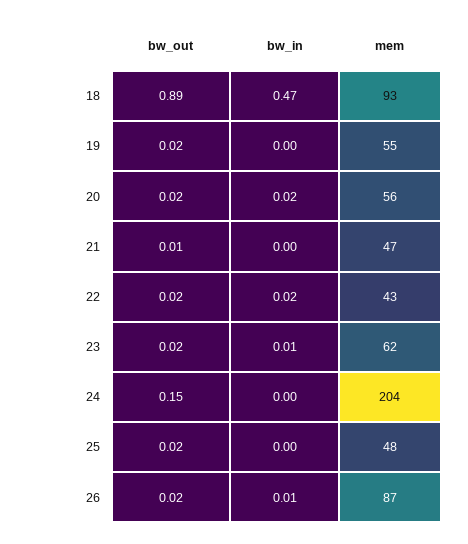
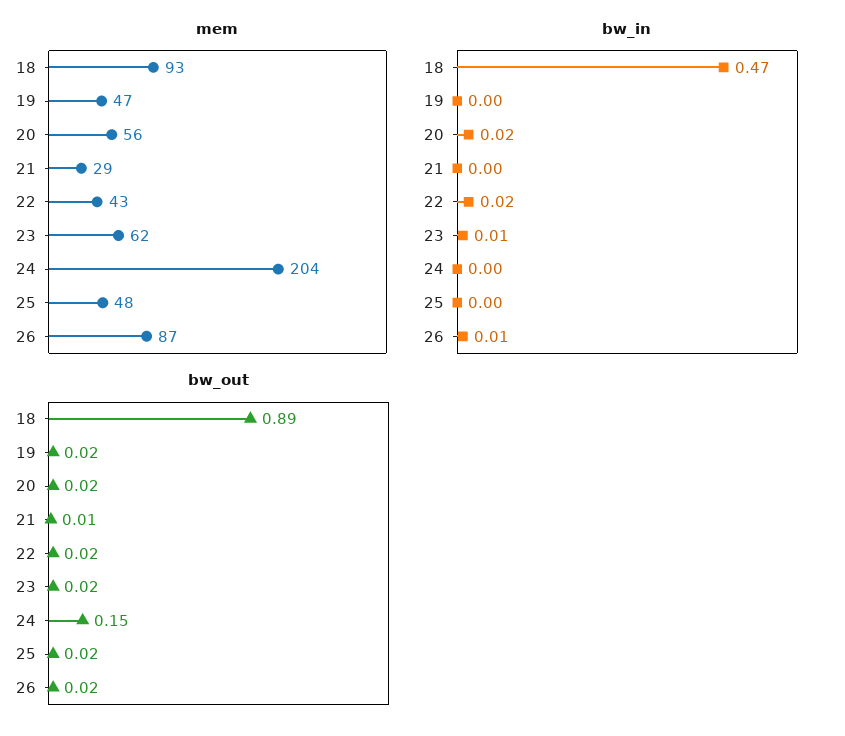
  {
    "bw_out": {
      "18": 0.89,
      "19": 0.02,
      "20": 0.02,
      "21": 0.01,
      "22": 0.02,
      "23": 0.02,
      "24": 0.15,
      "25": 0.02,
      "26": 0.02
    },
    "bw_in": {
      "18": 0.47,
      "19": 0,
      "20": 0.02,
      "21": 0,
      "22": 0.02,
      "23": 0.01,
      "24": 0,
      "25": 0,
      "26": 0.01
    },
    "mem": {
      "18": 93,
-     "19": 55,
+     "19": 47,
      "20": 56,
-     "21": 47,
+     "21": 29,
      "22": 43,
      "23": 62,
      "24": 204,
      "25": 48,
      "26": 87
    }
  }

